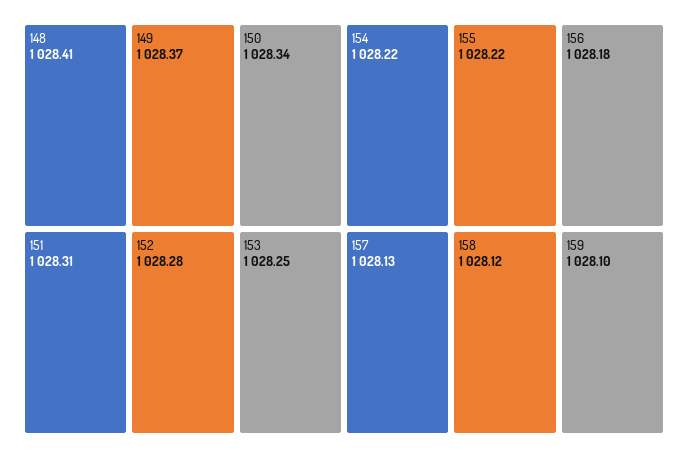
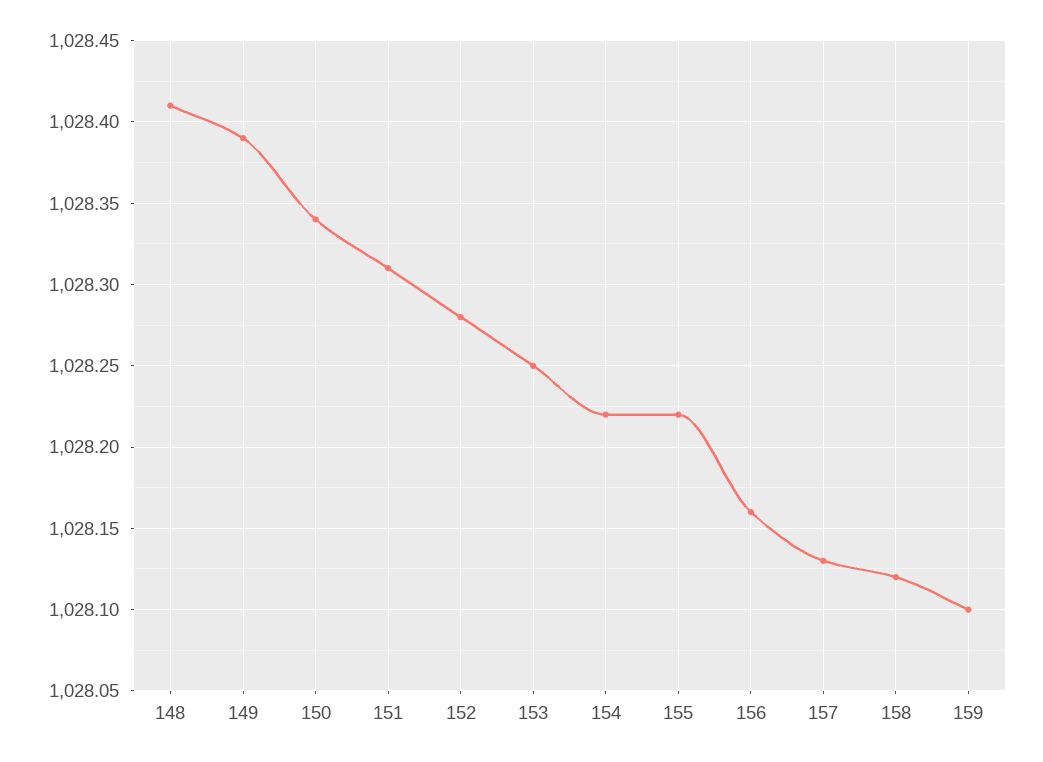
  {
    "148": 1028.41,
-   "149": 1028.37,
+   "149": 1028.39,
    "150": 1028.34,
    "151": 1028.31,
    "152": 1028.28,
    "153": 1028.25,
    "154": 1028.22,
    "155": 1028.22,
-   "156": 1028.18,
+   "156": 1028.16,
    "157": 1028.13,
    "158": 1028.12,
    "159": 1028.1
  }

